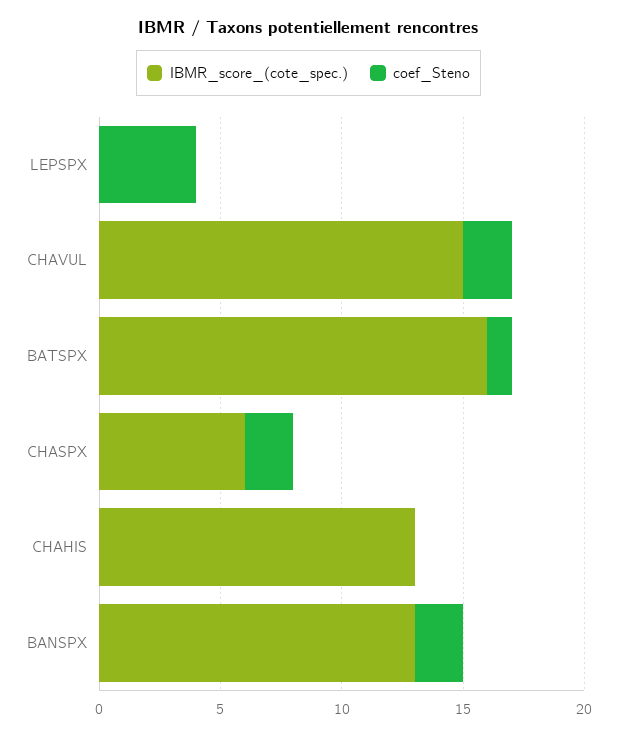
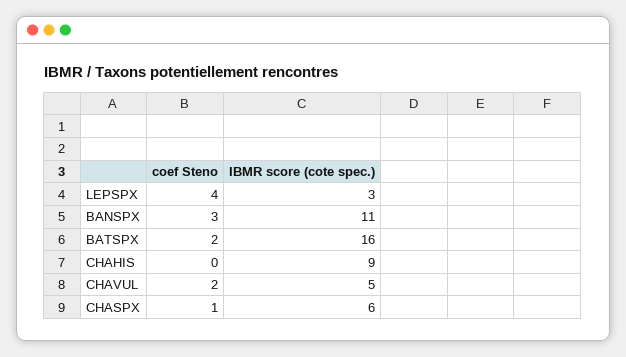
  {
    "IBMR_score_(cote_spec.)": {
-     "LEPSPX": 0,
+     "LEPSPX": 3,
-     "CHAVUL": 15,
+     "CHAVUL": 5,
      "BATSPX": 16,
      "CHASPX": 6,
-     "CHAHIS": 13,
+     "CHAHIS": 9,
-     "BANSPX": 13
+     "BANSPX": 11
    },
    "coef_Steno": {
      "LEPSPX": 4,
      "CHAVUL": 2,
-     "BATSPX": 1,
+     "BATSPX": 2,
-     "CHASPX": 2,
+     "CHASPX": 1,
      "CHAHIS": 0,
-     "BANSPX": 2
+     "BANSPX": 3
    }
  }

